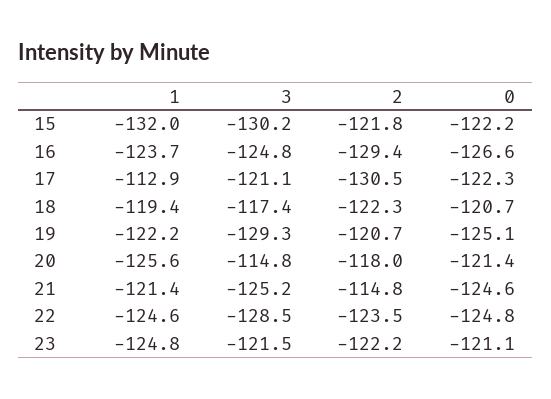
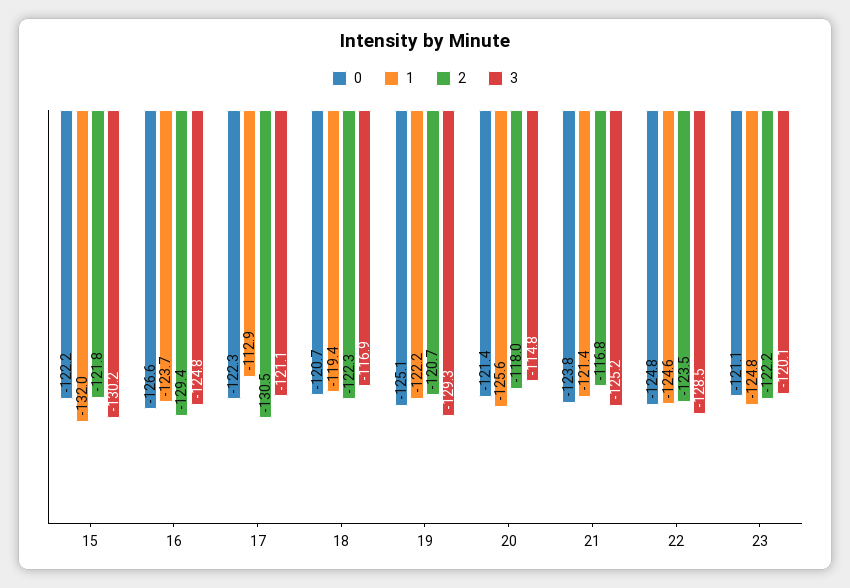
  {
    "1": {
      "15": -132,
      "16": -123.7,
      "17": -112.9,
      "18": -119.4,
      "19": -122.2,
      "20": -125.6,
      "21": -121.4,
      "22": -124.6,
      "23": -124.8
    },
    "3": {
      "15": -130.2,
      "16": -124.8,
      "17": -121.1,
-     "18": -117.4,
+     "18": -116.9,
      "19": -129.3,
      "20": -114.8,
      "21": -125.2,
      "22": -128.5,
-     "23": -121.5
+     "23": -120.1
    },
    "2": {
      "15": -121.8,
      "16": -129.4,
      "17": -130.5,
      "18": -122.3,
      "19": -120.7,
      "20": -118,
-     "21": -114.8,
+     "21": -116.8,
      "22": -123.5,
      "23": -122.2
    },
    "0": {
      "15": -122.2,
      "16": -126.6,
      "17": -122.3,
      "18": -120.7,
      "19": -125.1,
      "20": -121.4,
-     "21": -124.6,
+     "21": -123.8,
      "22": -124.8,
      "23": -121.1
    }
  }

